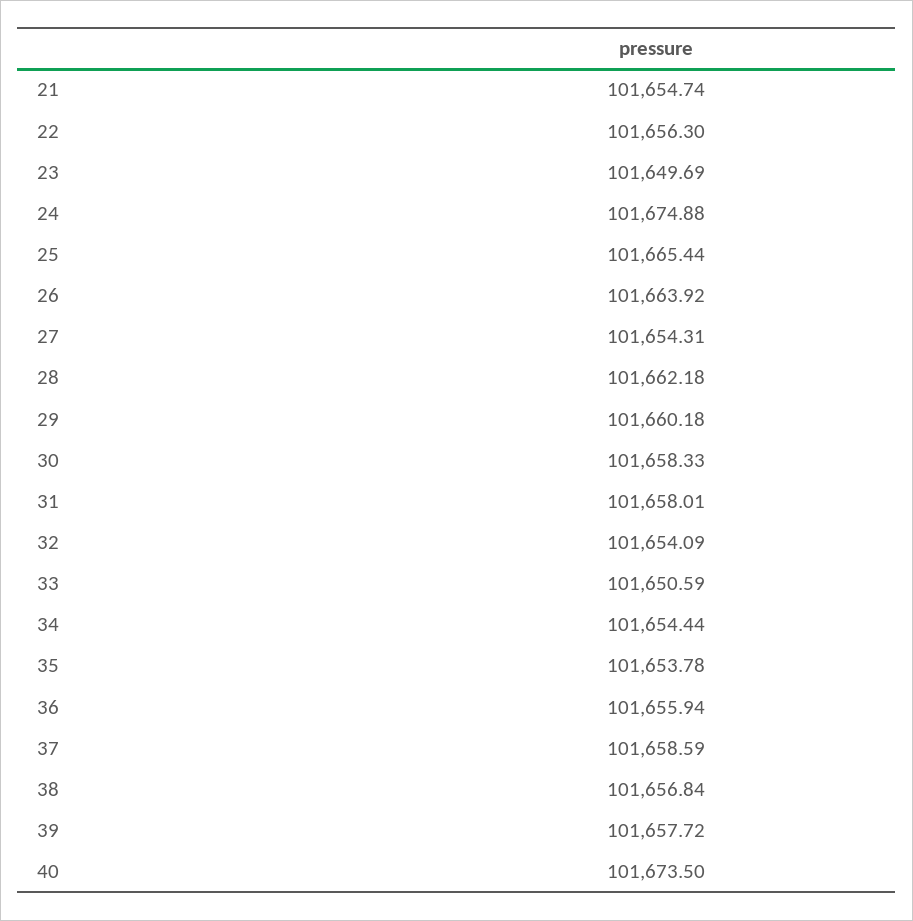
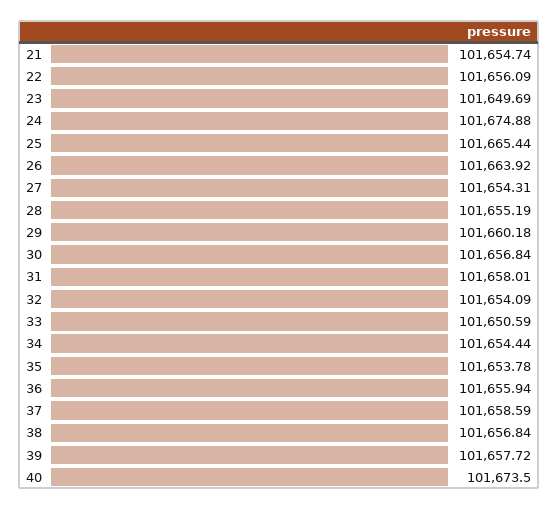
  {
    "21": 101654.74,
-   "22": 101656.3,
+   "22": 101656.09,
    "23": 101649.69,
    "24": 101674.88,
    "25": 101665.44,
    "26": 101663.92,
    "27": 101654.31,
-   "28": 101662.18,
+   "28": 101655.19,
    "29": 101660.18,
-   "30": 101658.33,
+   "30": 101656.84,
    "31": 101658.01,
    "32": 101654.09,
    "33": 101650.59,
    "34": 101654.44,
    "35": 101653.78,
    "36": 101655.94,
    "37": 101658.59,
    "38": 101656.84,
    "39": 101657.72,
    "40": 101673.5
  }

